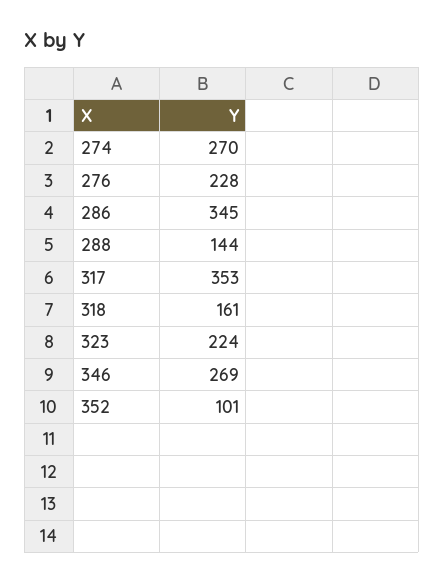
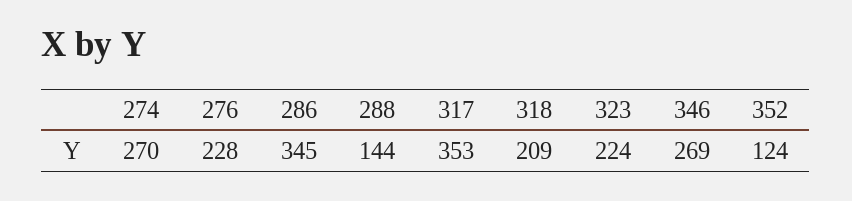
  {
    "274": 270,
    "276": 228,
    "286": 345,
    "288": 144,
    "317": 353,
-   "318": 161,
+   "318": 209,
    "323": 224,
    "346": 269,
-   "352": 101
+   "352": 124
  }

